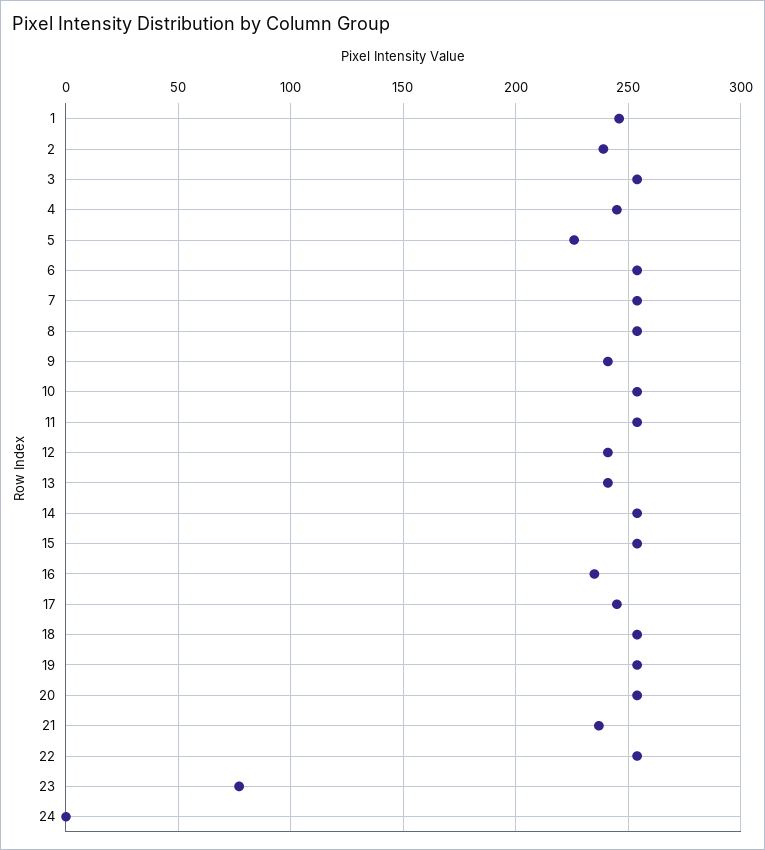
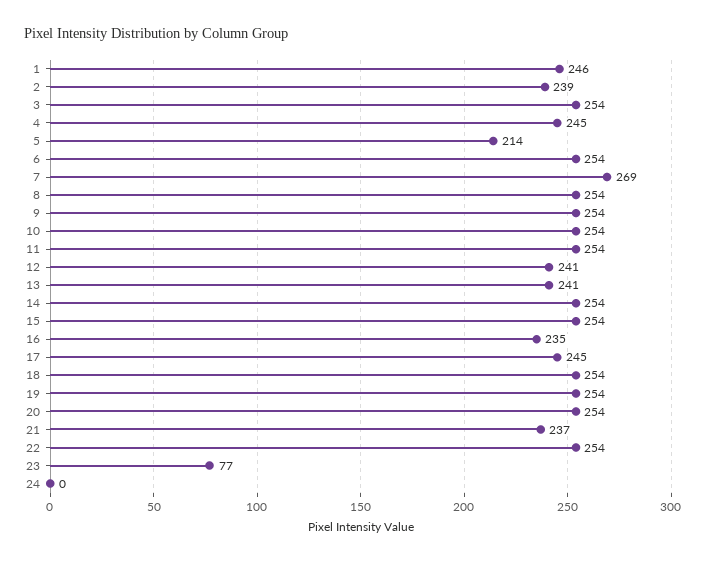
  {
    "1": 246,
    "2": 239,
    "3": 254,
    "4": 245,
-   "5": 225,
+   "5": 214,
    "6": 254,
-   "7": 255,
+   "7": 269,
    "8": 254,
-   "9": 240,
+   "9": 254,
    "10": 254,
    "11": 254,
    "12": 241,
    "13": 241,
    "14": 254,
    "15": 254,
    "16": 235,
    "17": 245,
    "18": 254,
    "19": 254,
    "20": 254,
    "21": 237,
    "22": 254,
    "23": 77,
    "24": 0
  }

